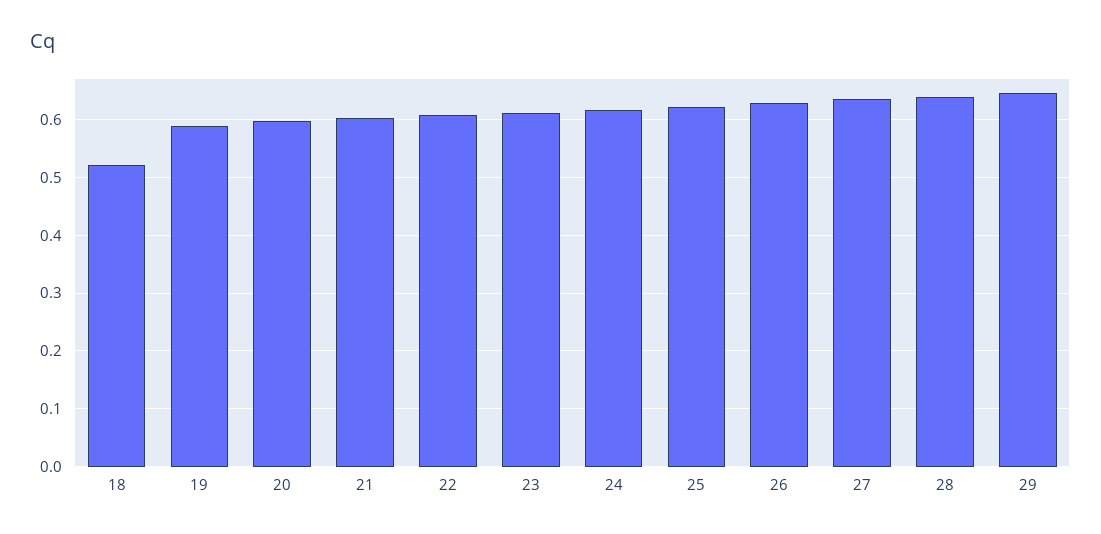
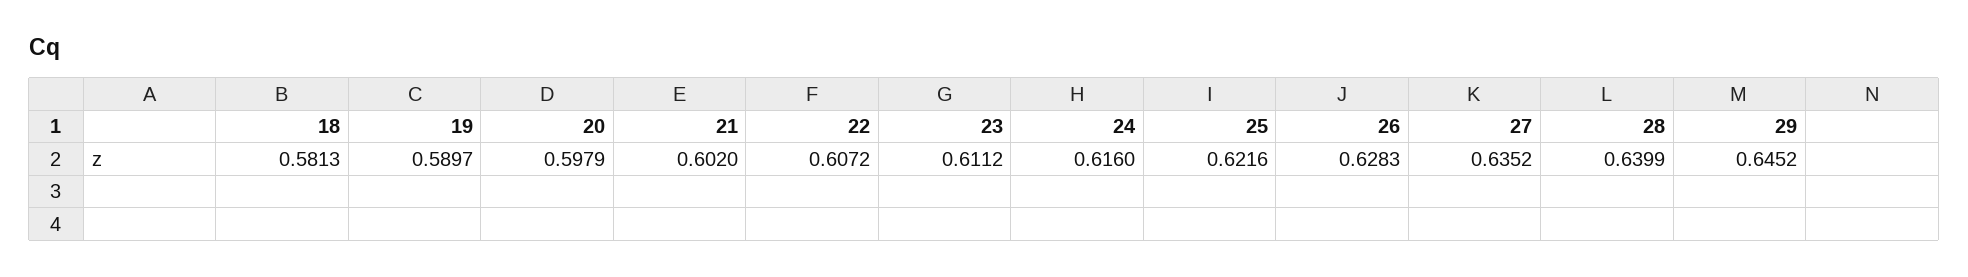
  {
-   "18": 0.52,
+   "18": 0.5813,
    "19": 0.5897,
    "20": 0.5979,
    "21": 0.602,
    "22": 0.6072,
    "23": 0.6112,
    "24": 0.616,
    "25": 0.6216,
    "26": 0.6283,
    "27": 0.6352,
    "28": 0.6399,
    "29": 0.6452
  }

